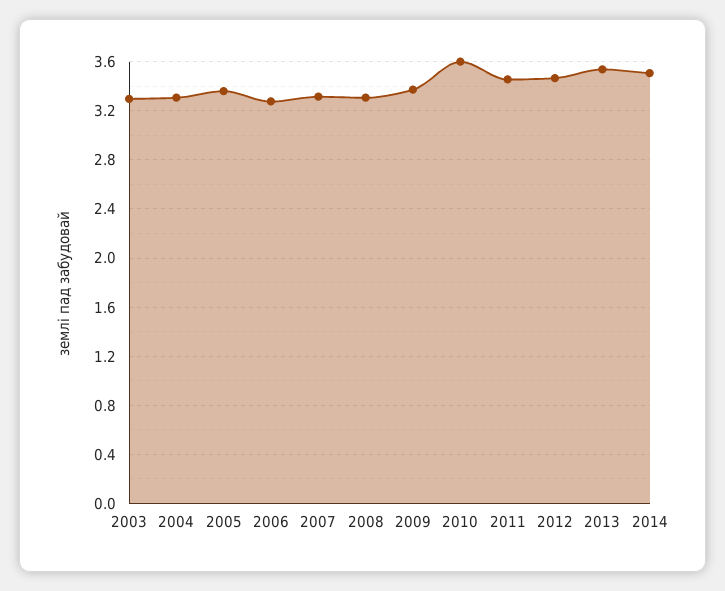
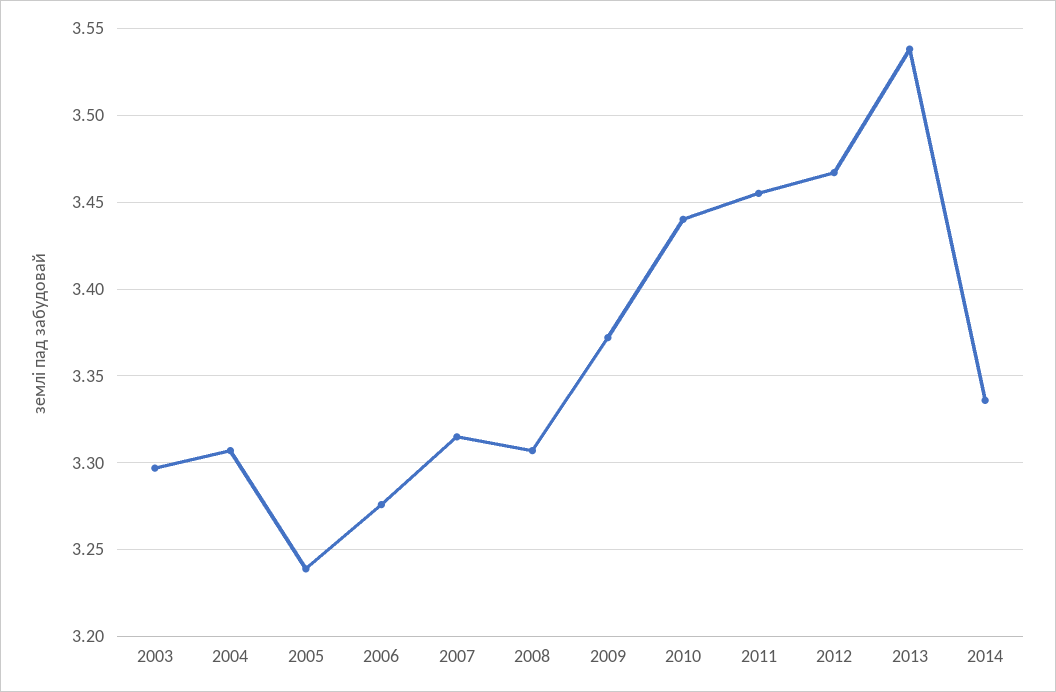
  {
    "2003": 3.295,
    "2004": 3.305,
-   "2005": 3.35,
+   "2005": 3.24,
    "2006": 3.275,
    "2007": 3.315,
    "2008": 3.305,
    "2009": 3.37,
-   "2010": 3.6,
+   "2010": 3.44,
    "2011": 3.455,
    "2012": 3.465,
    "2013": 3.54,
-   "2014": 3.5
+   "2014": 3.335
  }

